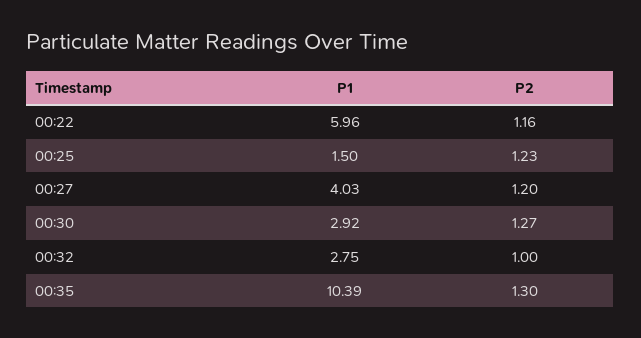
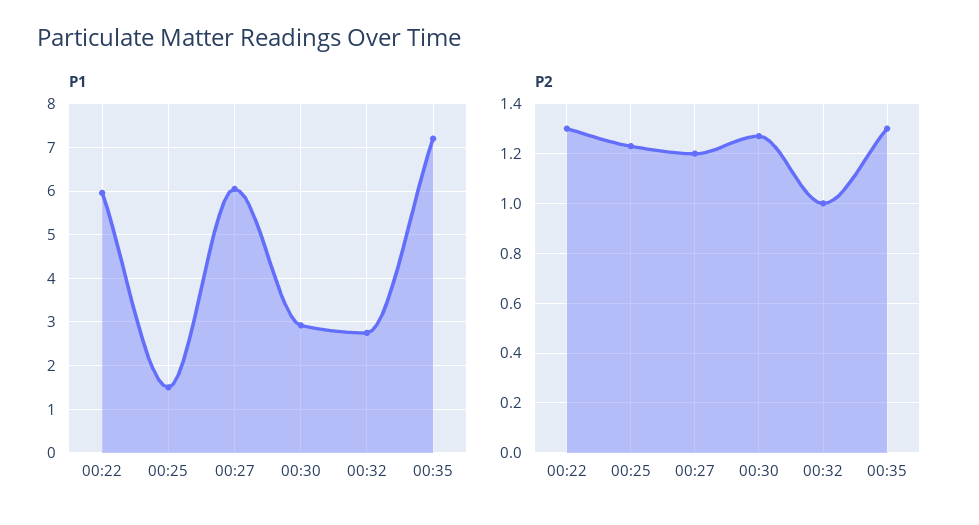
  {
    "P1": {
      "00:22": 5.96,
      "00:25": 1.5,
-     "00:27": 4.03,
+     "00:27": 6,
      "00:30": 2.92,
      "00:32": 2.75,
-     "00:35": 10.39
+     "00:35": 7.2
    },
    "P2": {
-     "00:22": 1.16,
+     "00:22": 1.3,
      "00:25": 1.23,
      "00:27": 1.2,
      "00:30": 1.27,
      "00:32": 1,
      "00:35": 1.3
    }
  }

